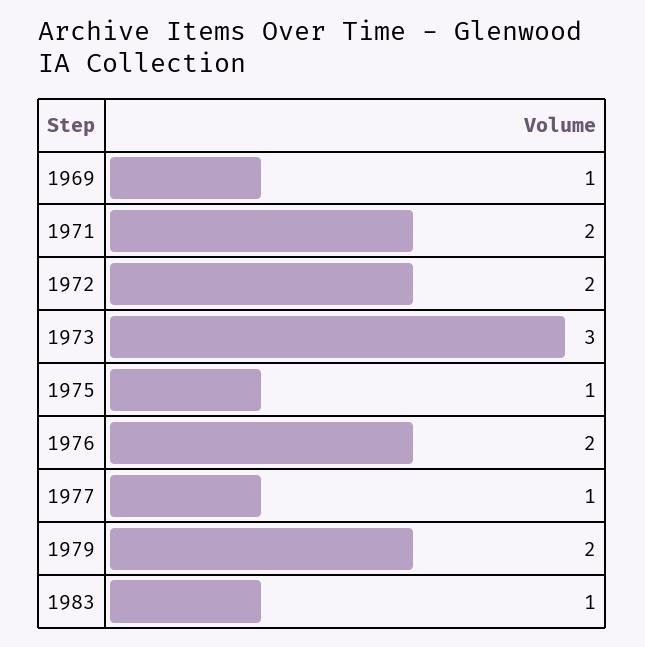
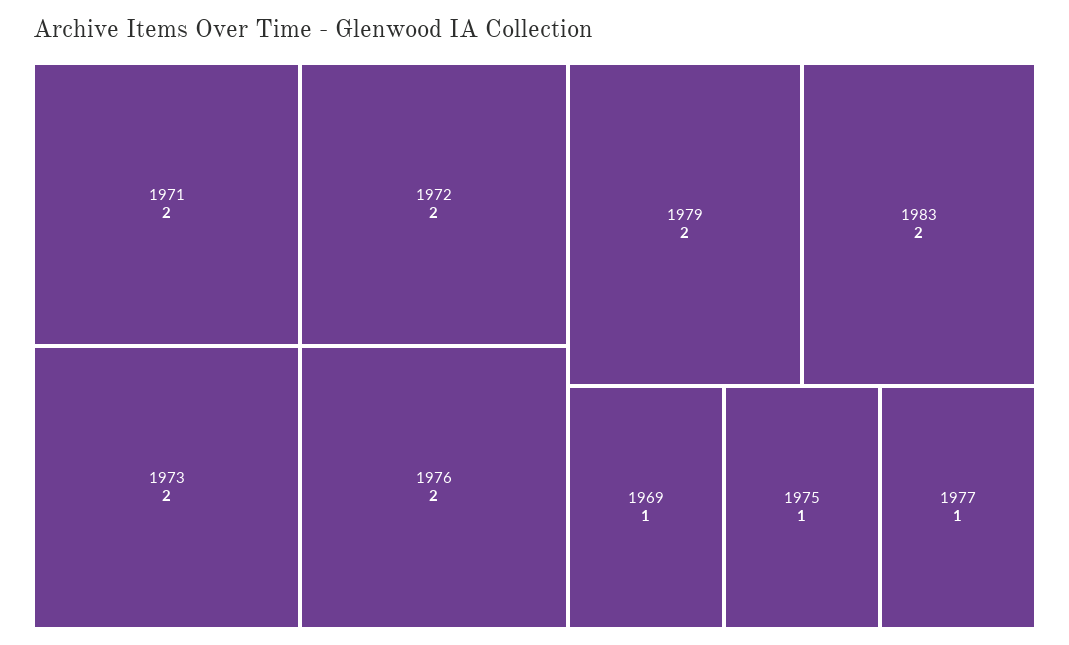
  {
    "1969": 1,
    "1971": 2,
    "1972": 2,
-   "1973": 3,
+   "1973": 2,
    "1975": 1,
    "1976": 2,
    "1977": 1,
    "1979": 2,
-   "1983": 1
+   "1983": 2
  }

